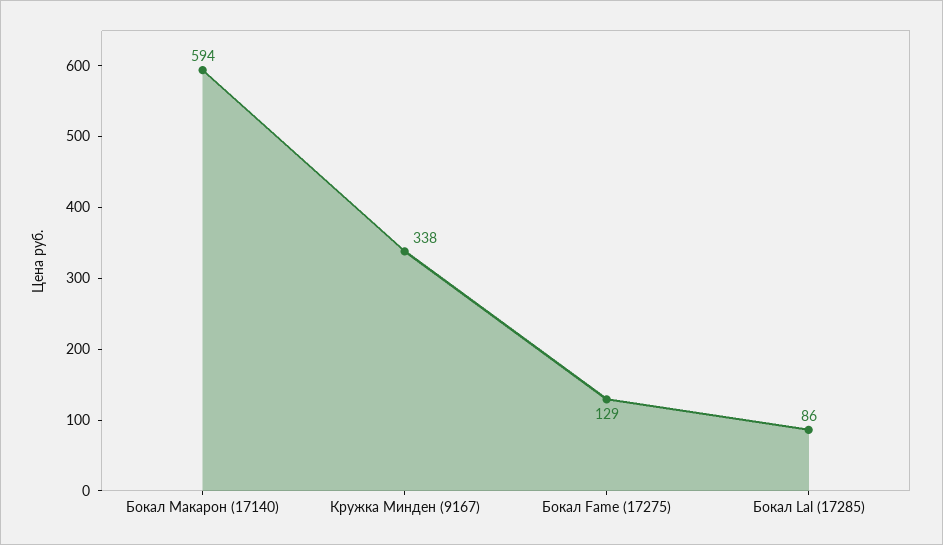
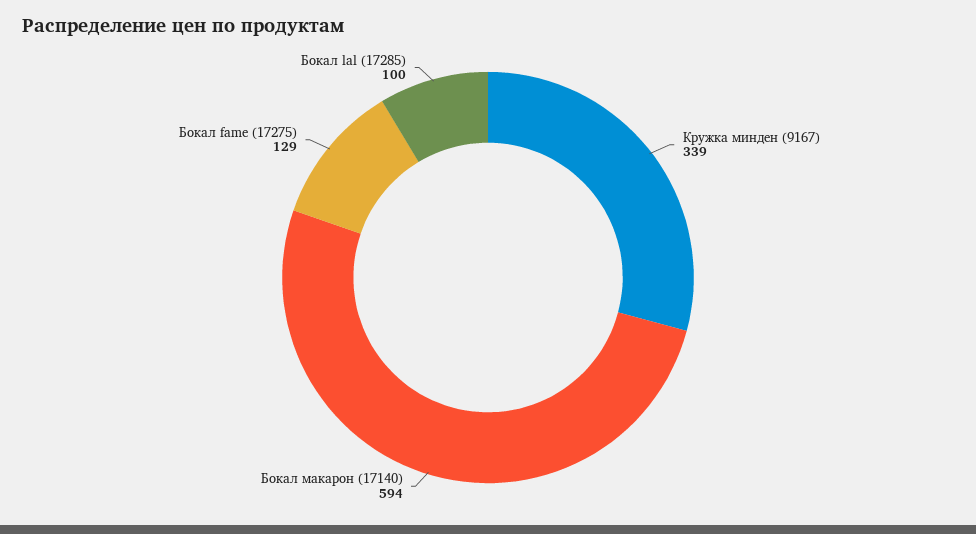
  {
    "Бокал Макарон (17140)": 594,
-   "Кружка Минден (9167)": 338,
+   "Кружка Минден (9167)": 339,
    "Бокал Fame (17275)": 129,
-   "Бокал Lal (17285)": 86
+   "Бокал Lal (17285)": 100
  }

